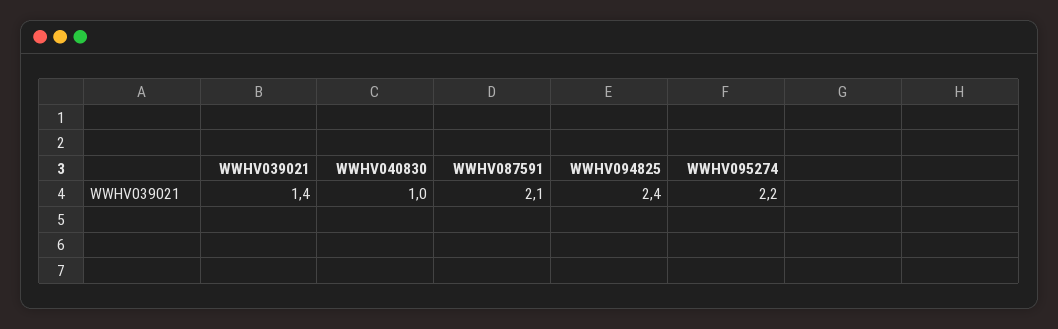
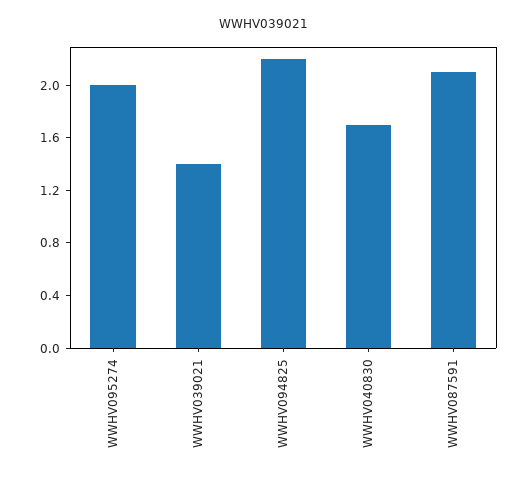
  {
    "WWHV039021": 1.4,
-   "WWHV040830": 1,
+   "WWHV040830": 1.7,
    "WWHV087591": 2.1,
-   "WWHV094825": 2.4,
+   "WWHV094825": 2.2,
-   "WWHV095274": 2.2
+   "WWHV095274": 2
  }

